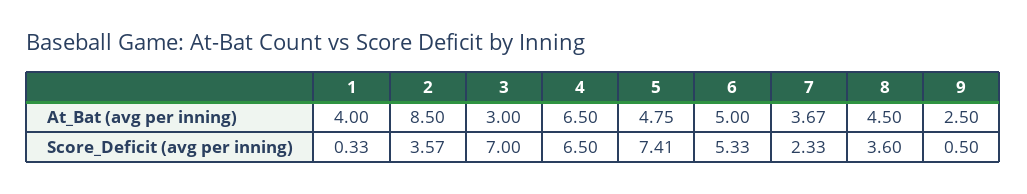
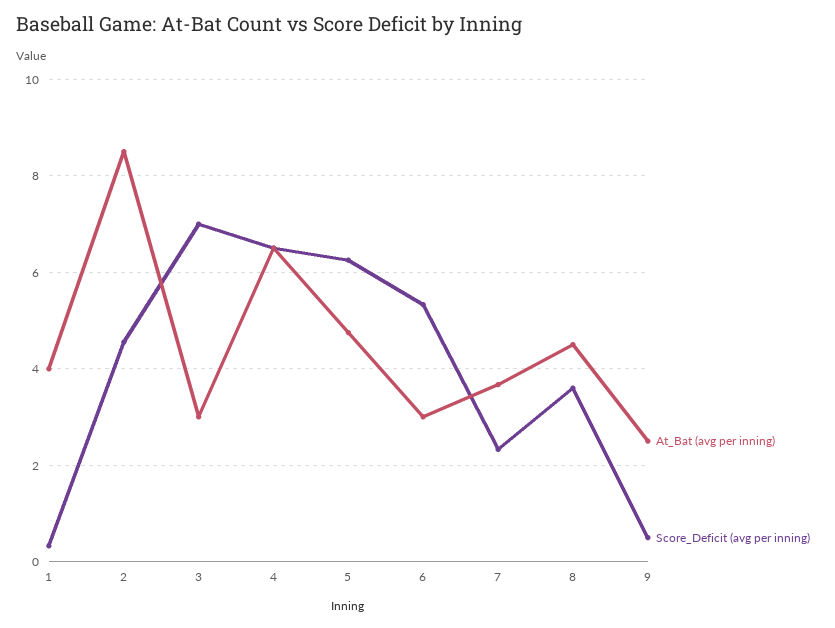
  {
    "At_Bat (avg per inning)": {
      "1": 4,
      "2": 8.5,
      "3": 3,
      "4": 6.5,
      "5": 4.75,
-     "6": 5,
+     "6": 3,
      "7": 3.67,
      "8": 4.5,
      "9": 2.5
    },
    "Score_Deficit (avg per inning)": {
      "1": 0.33,
-     "2": 3.57,
+     "2": 4.6,
      "3": 7,
      "4": 6.5,
-     "5": 7.41,
+     "5": 6.2,
      "6": 5.33,
      "7": 2.33,
      "8": 3.6,
      "9": 0.5
    }
  }

